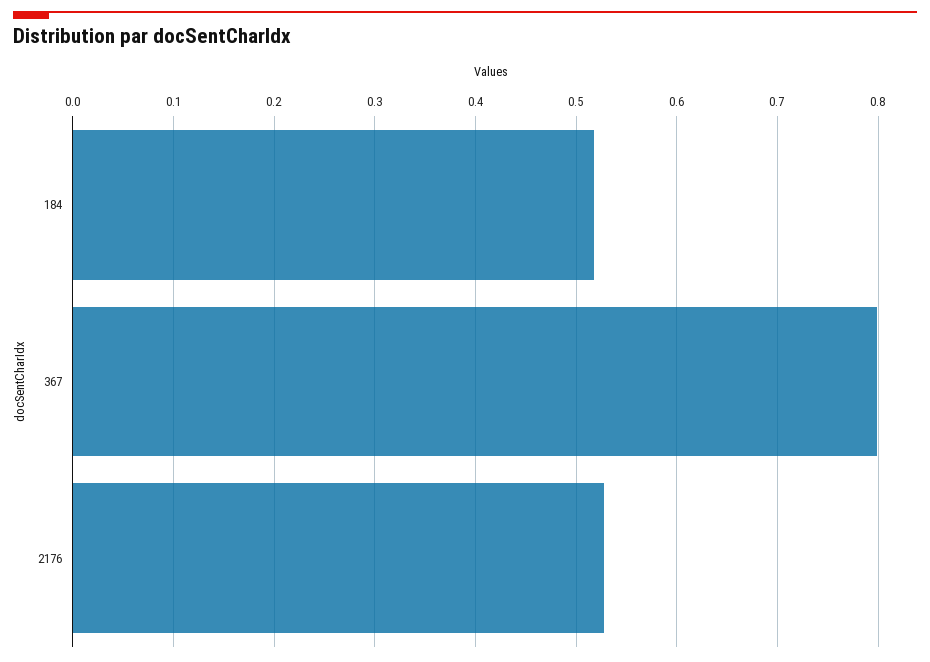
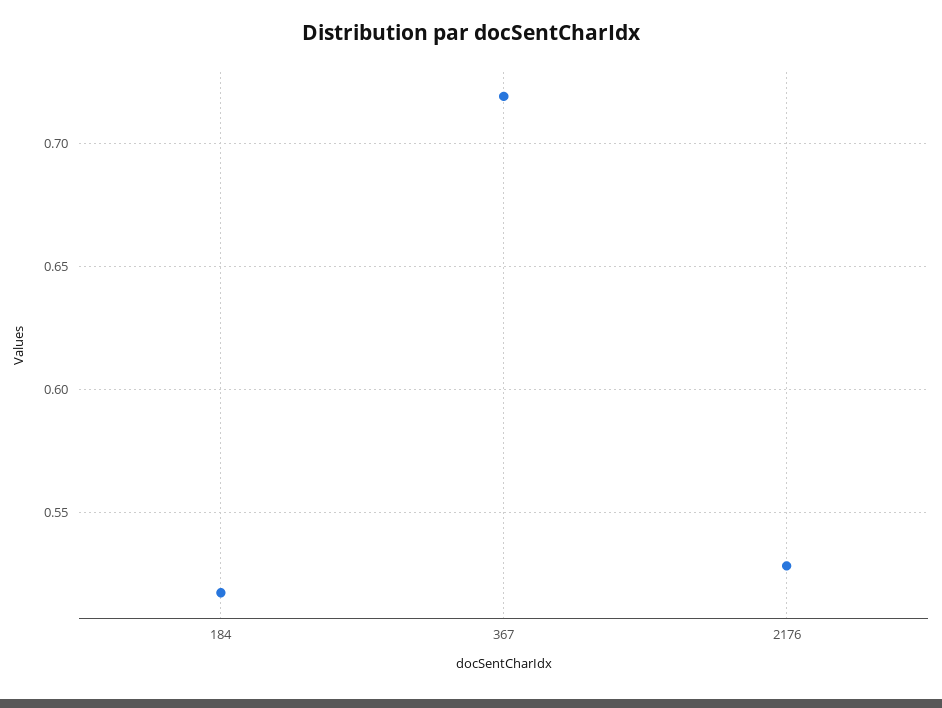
  {
    "184": 0.515,
-   "367": 0.8,
+   "367": 0.72,
    "2176": 0.53
  }

